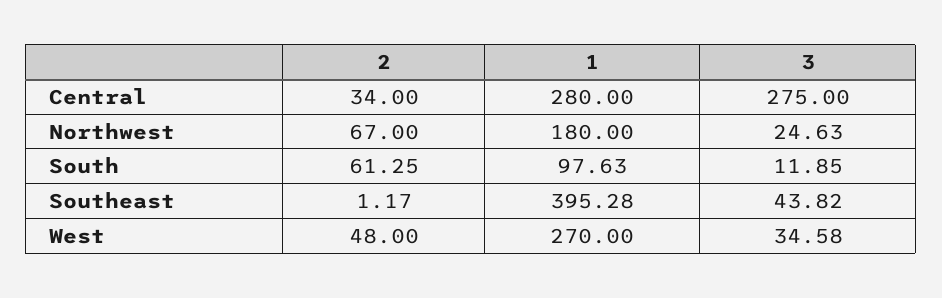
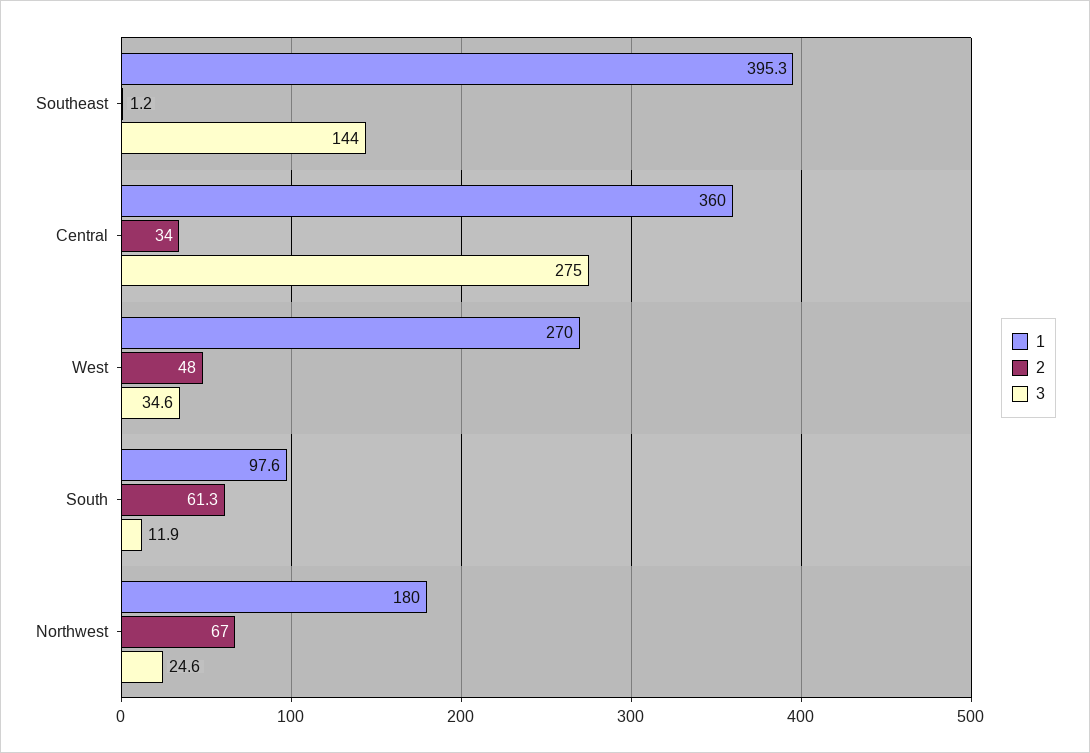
  {
    "2": {
      "Central": 34,
      "Northwest": 67,
      "South": 61.25,
      "Southeast": 1.17,
      "West": 48
    },
    "1": {
-     "Central": 280,
+     "Central": 360,
      "Northwest": 180,
      "South": 97.63,
      "Southeast": 395.28,
      "West": 270
    },
    "3": {
      "Central": 275,
      "Northwest": 24.63,
      "South": 11.85,
-     "Southeast": 43.82,
+     "Southeast": 144,
      "West": 34.58
    }
  }

